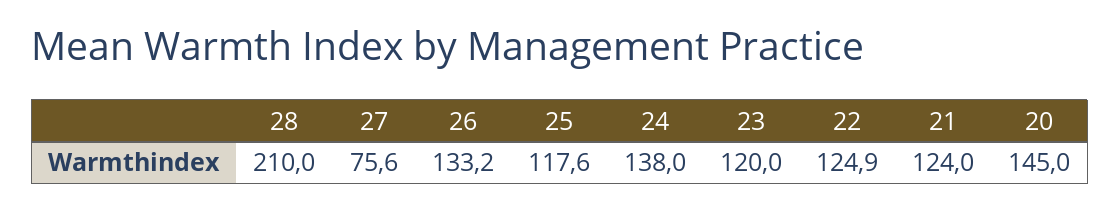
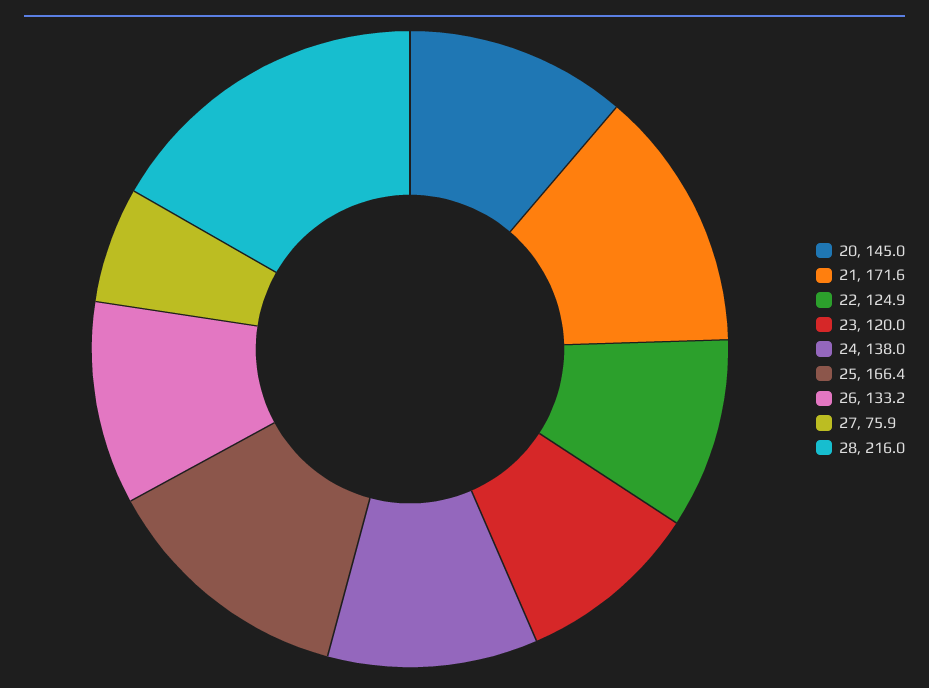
  {
-   "28": 210,
+   "28": 216,
-   "27": 75.6,
+   "27": 75.9,
    "26": 133.2,
-   "25": 117.6,
+   "25": 166.4,
    "24": 138,
    "23": 120,
    "22": 124.9,
-   "21": 124,
+   "21": 171.6,
    "20": 145
  }

